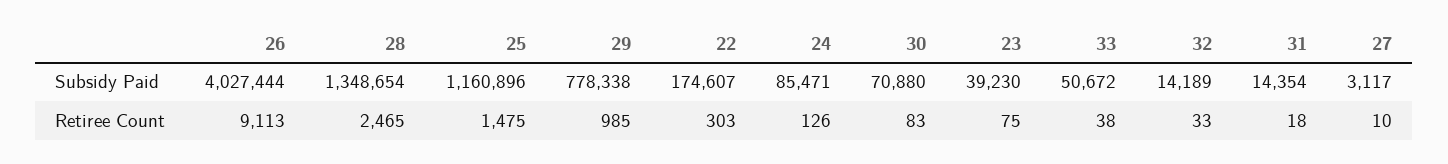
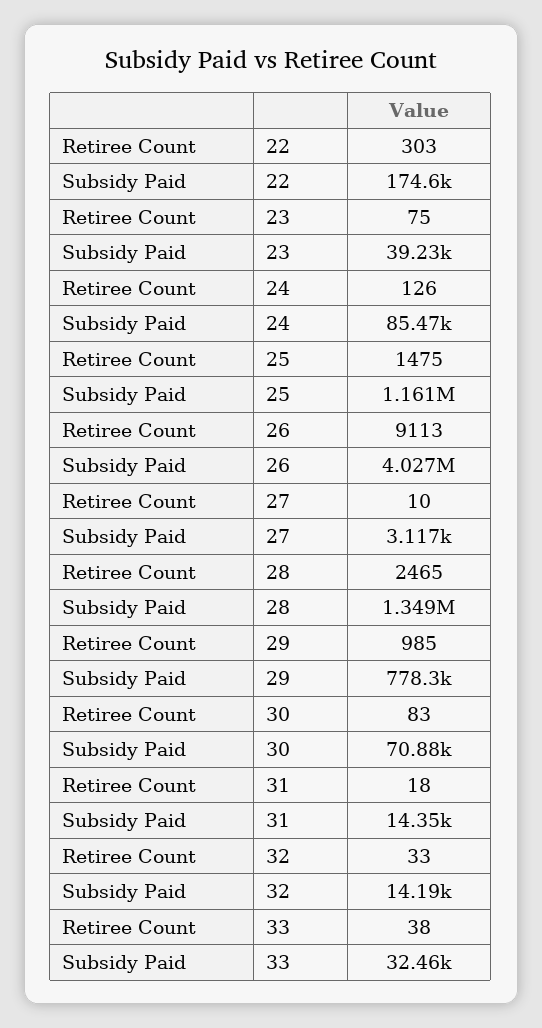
  {
    "26": {
      "Subsidy Paid": 4027444,
      "Retiree Count": 9113
    },
    "28": {
      "Subsidy Paid": 1348654,
      "Retiree Count": 2465
    },
    "25": {
      "Subsidy Paid": 1160896,
      "Retiree Count": 1475
    },
    "29": {
      "Subsidy Paid": 778338,
      "Retiree Count": 985
    },
    "22": {
      "Subsidy Paid": 174607,
      "Retiree Count": 303
    },
    "24": {
      "Subsidy Paid": 85471,
      "Retiree Count": 126
    },
    "30": {
      "Subsidy Paid": 70880,
      "Retiree Count": 83
    },
    "23": {
      "Subsidy Paid": 39230,
      "Retiree Count": 75
    },
    "33": {
-     "Subsidy Paid": 50672,
+     "Subsidy Paid": 32460,
      "Retiree Count": 38
    },
    "32": {
      "Subsidy Paid": 14189,
      "Retiree Count": 33
    },
    "31": {
      "Subsidy Paid": 14354,
      "Retiree Count": 18
    },
    "27": {
      "Subsidy Paid": 3117,
      "Retiree Count": 10
    }
  }

